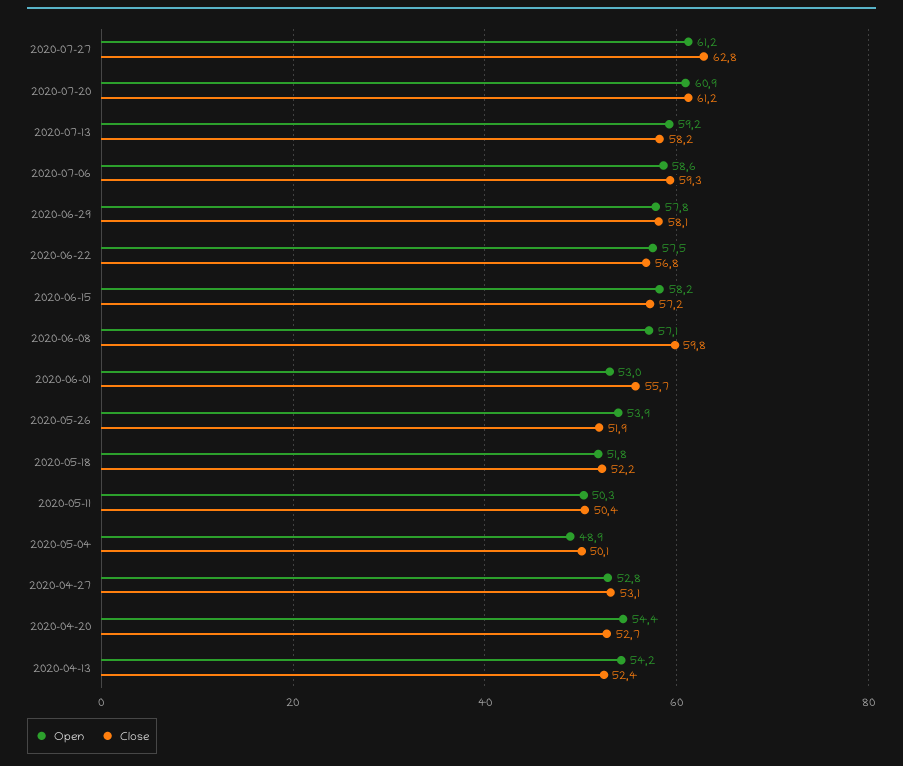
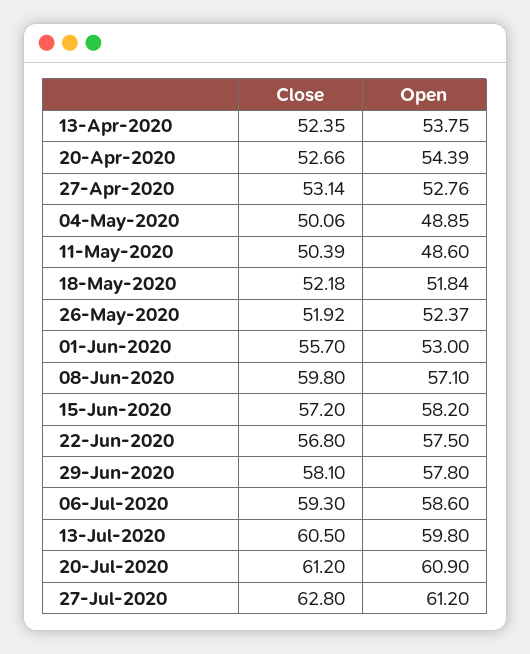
  {
    "Open": {
      "2020-07-27": 61.2,
      "2020-07-20": 60.9,
-     "2020-07-13": 59.2,
+     "2020-07-13": 59.8,
      "2020-07-06": 58.6,
      "2020-06-29": 57.8,
      "2020-06-22": 57.5,
      "2020-06-15": 58.2,
      "2020-06-08": 57.1,
      "2020-06-01": 53,
-     "2020-05-26": 53.9,
+     "2020-05-26": 52.37,
      "2020-05-18": 51.84,
-     "2020-05-11": 50.3,
+     "2020-05-11": 48.6,
      "2020-05-04": 48.85,
      "2020-04-27": 52.76,
      "2020-04-20": 54.39,
-     "2020-04-13": 54.2
+     "2020-04-13": 53.75
    },
    "Close": {
      "2020-07-27": 62.8,
      "2020-07-20": 61.2,
-     "2020-07-13": 58.2,
+     "2020-07-13": 60.5,
      "2020-07-06": 59.3,
      "2020-06-29": 58.1,
      "2020-06-22": 56.8,
      "2020-06-15": 57.2,
      "2020-06-08": 59.8,
      "2020-06-01": 55.7,
      "2020-05-26": 51.92,
      "2020-05-18": 52.18,
      "2020-05-11": 50.39,
      "2020-05-04": 50.06,
      "2020-04-27": 53.14,
      "2020-04-20": 52.66,
      "2020-04-13": 52.35
    }
  }

